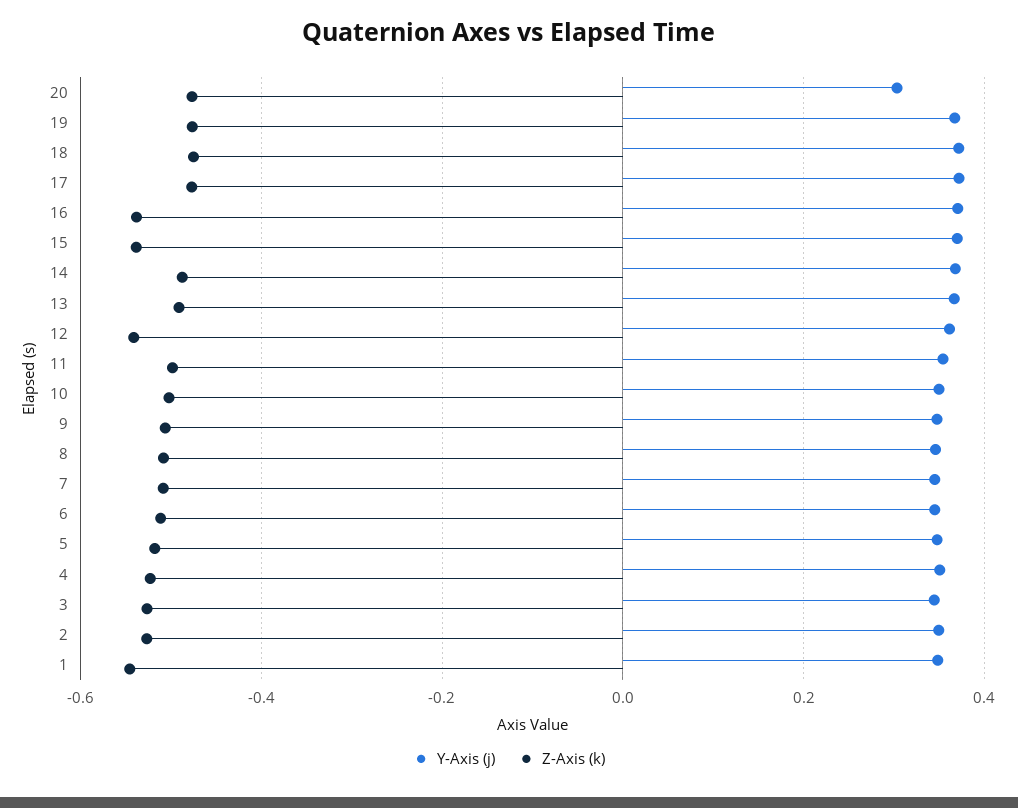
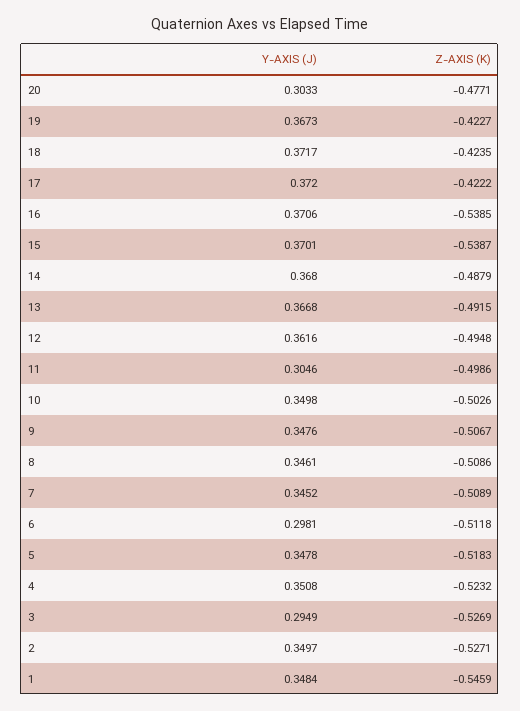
  {
    "Y-Axis (j)": {
      "20": 0.3033,
      "19": 0.3673,
      "18": 0.3717,
      "17": 0.372,
      "16": 0.3706,
      "15": 0.3701,
      "14": 0.368,
      "13": 0.3668,
      "12": 0.3616,
-     "11": 0.36,
+     "11": 0.3046,
      "10": 0.3498,
      "9": 0.3476,
      "8": 0.3461,
      "7": 0.3452,
-     "6": 0.34,
+     "6": 0.2981,
      "5": 0.3478,
      "4": 0.3508,
-     "3": 0.34,
+     "3": 0.2949,
      "2": 0.3497,
      "1": 0.3484
    },
    "Z-Axis (k)": {
      "20": -0.4771,
-     "19": -0.48,
+     "19": -0.4227,
-     "18": -0.48,
+     "18": -0.4235,
-     "17": -0.48,
+     "17": -0.4222,
      "16": -0.5385,
      "15": -0.5387,
      "14": -0.4879,
      "13": -0.4915,
-     "12": -0.54,
+     "12": -0.4948,
      "11": -0.4986,
      "10": -0.5026,
      "9": -0.5067,
      "8": -0.5086,
      "7": -0.5089,
      "6": -0.5118,
      "5": -0.5183,
      "4": -0.5232,
      "3": -0.5269,
      "2": -0.5271,
      "1": -0.5459
    }
  }

